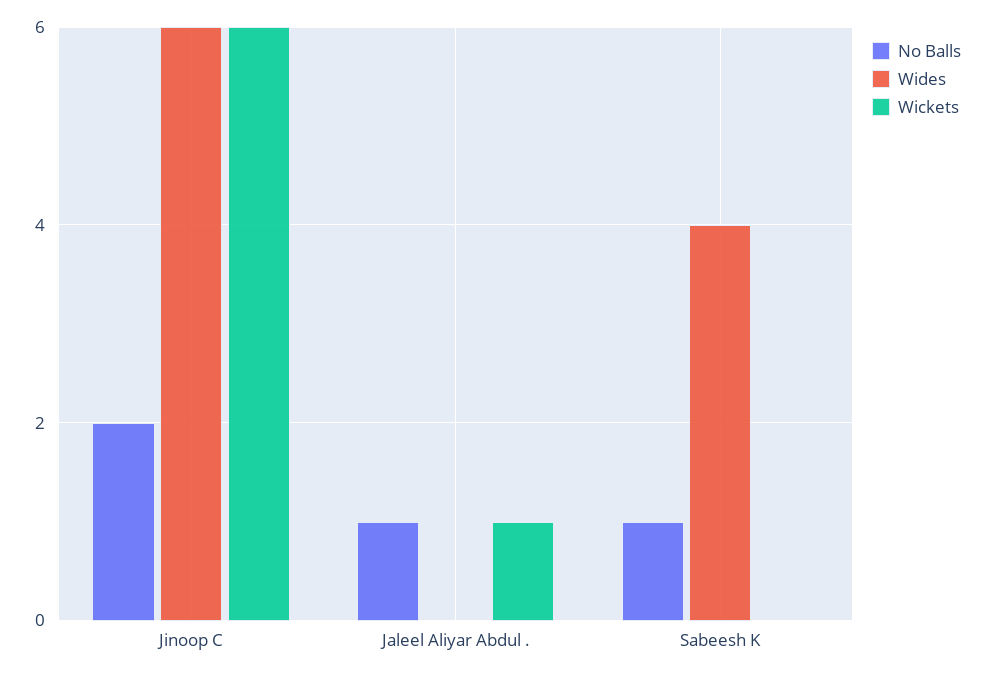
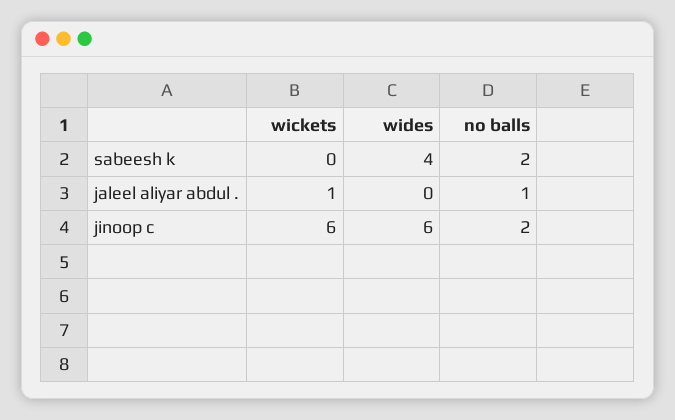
  {
    "No Balls": {
      "Jinoop C": 2,
      "Jaleel Aliyar Abdul .": 1,
-     "Sabeesh K": 1
+     "Sabeesh K": 2
    },
    "Wides": {
      "Jinoop C": 6,
      "Jaleel Aliyar Abdul .": 0,
      "Sabeesh K": 4
    },
    "Wickets": {
      "Jinoop C": 6,
      "Jaleel Aliyar Abdul .": 1,
      "Sabeesh K": 0
    }
  }

